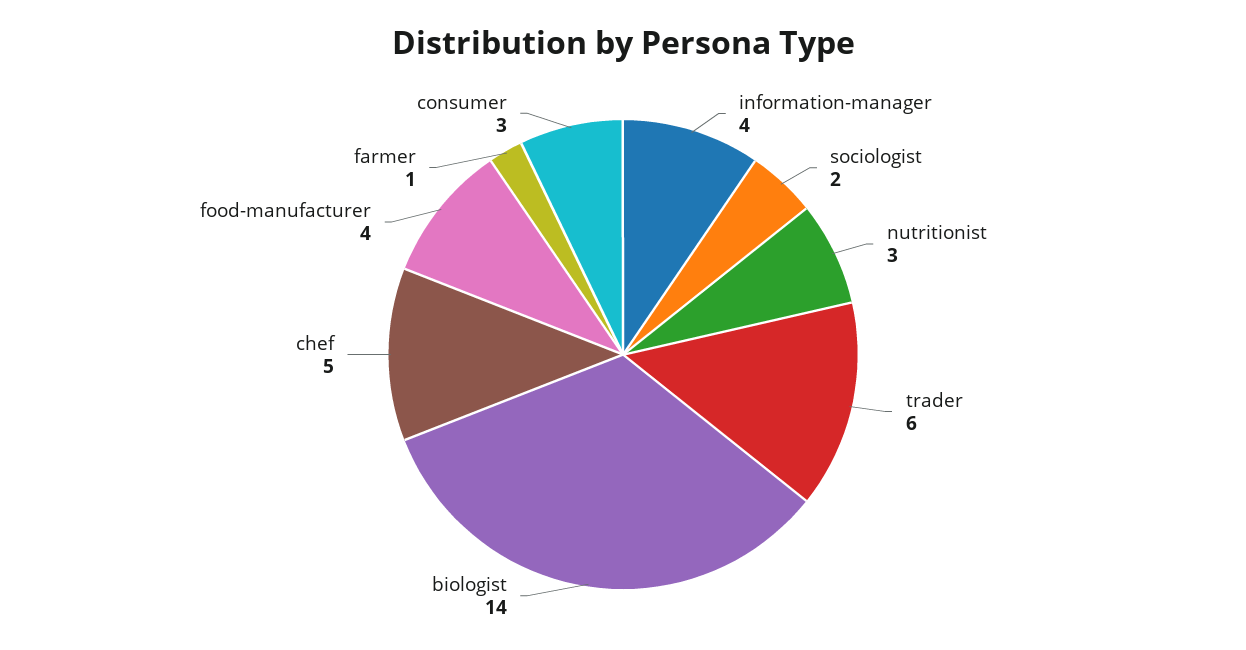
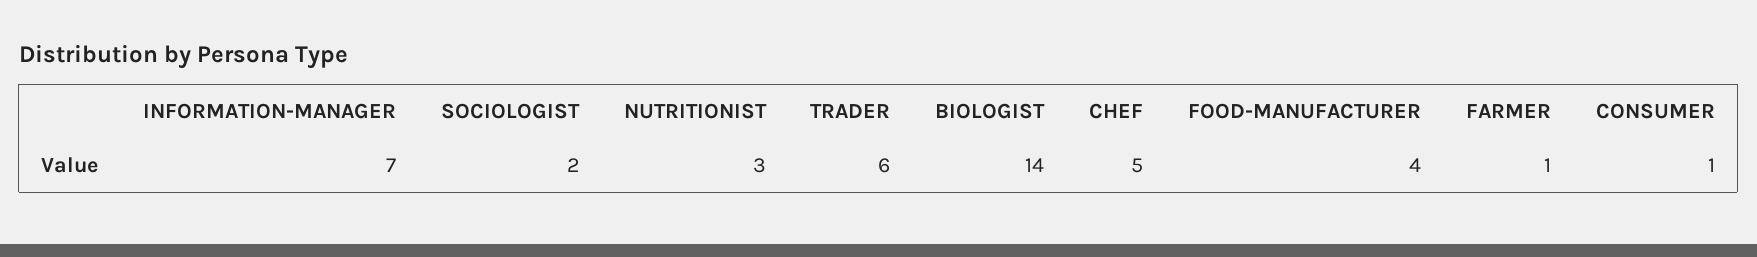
  {
-   "information-manager": 4,
+   "information-manager": 7,
    "sociologist": 2,
    "nutritionist": 3,
    "trader": 6,
    "biologist": 14,
    "chef": 5,
    "food-manufacturer": 4,
    "farmer": 1,
-   "consumer": 3
+   "consumer": 1
  }

